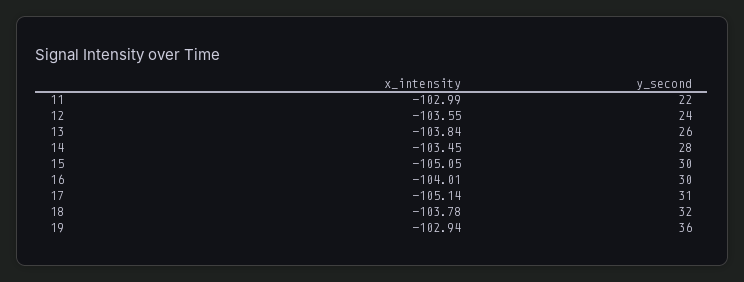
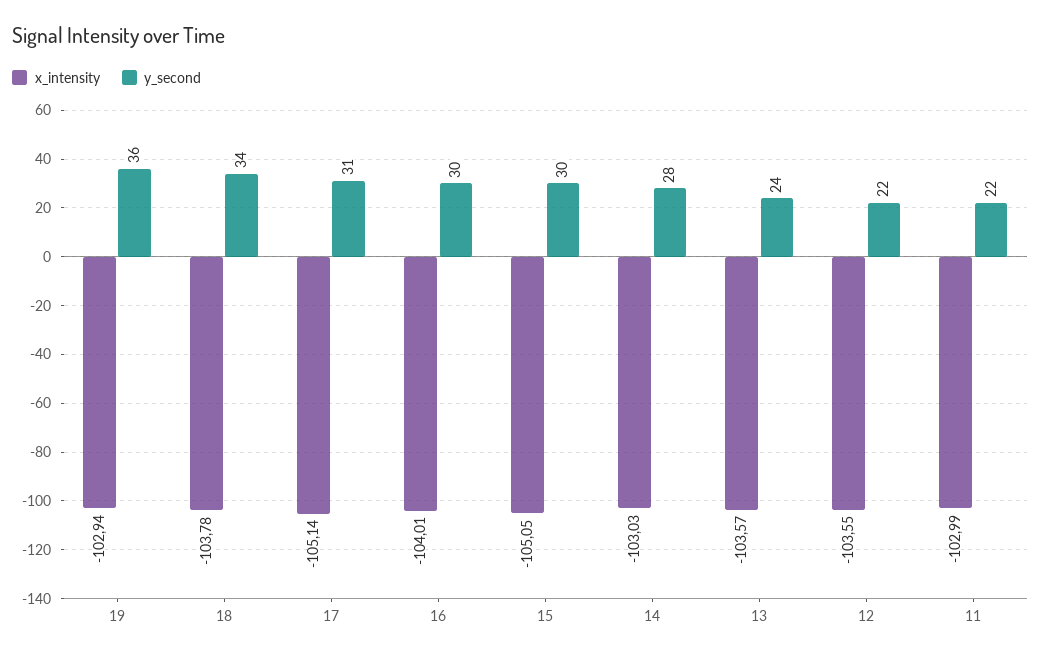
  {
    "x_intensity": {
      "11": -102.99,
      "12": -103.55,
-     "13": -103.84,
+     "13": -103.57,
-     "14": -103.45,
+     "14": -103.03,
      "15": -105.05,
      "16": -104.01,
      "17": -105.14,
      "18": -103.78,
      "19": -102.94
    },
    "y_second": {
      "11": 22,
-     "12": 24,
+     "12": 22,
-     "13": 26,
+     "13": 24,
      "14": 28,
      "15": 30,
      "16": 30,
      "17": 31,
-     "18": 32,
+     "18": 34,
      "19": 36
    }
  }

